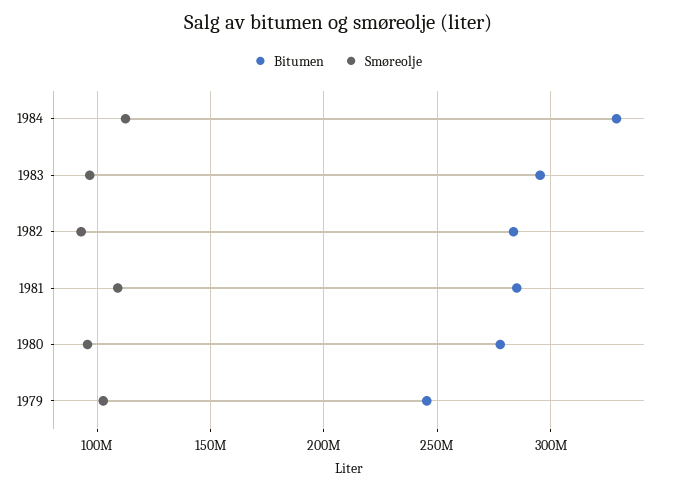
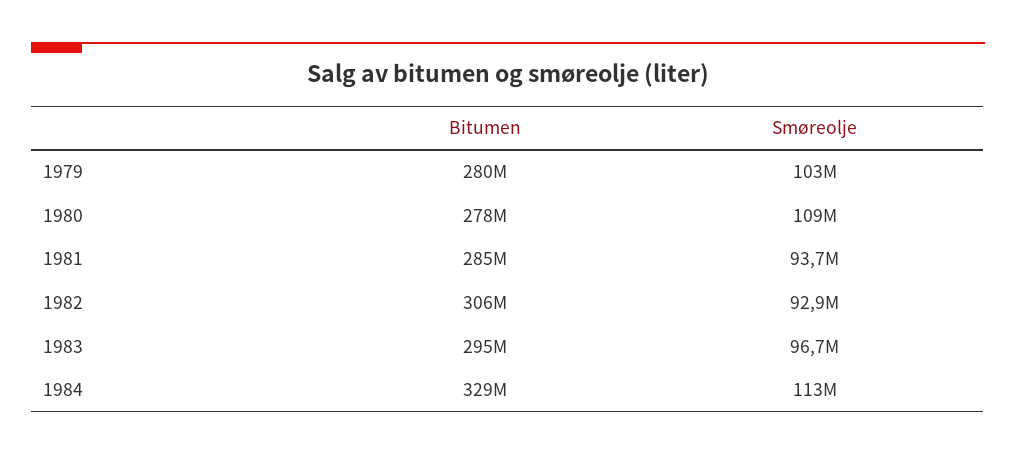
  {
    "Bitumen": {
      "1984": 329000000,
      "1983": 295000000,
-     "1982": 285000000,
+     "1982": 306000000,
      "1981": 285000000,
      "1980": 278000000,
-     "1979": 245000000
+     "1979": 280000000
    },
    "Smøreolje": {
      "1984": 113000000,
      "1983": 96700000,
      "1982": 92900000,
-     "1981": 110000000,
+     "1981": 93700000,
-     "1980": 95000000,
+     "1980": 109000000,
      "1979": 103000000
    }
  }

